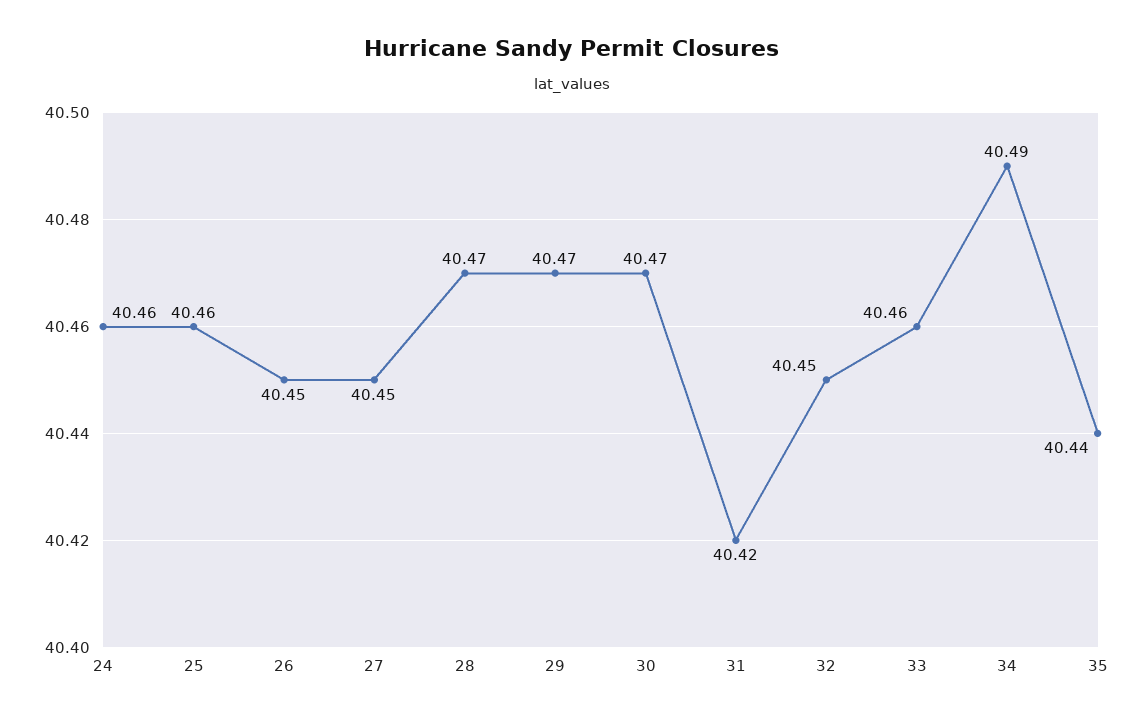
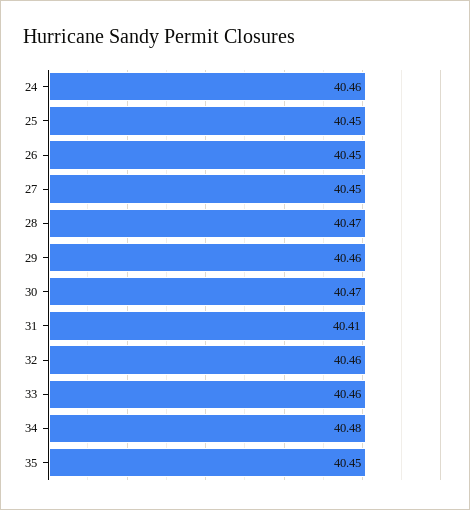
  {
    "24": 40.46,
-   "25": 40.46,
+   "25": 40.45,
    "26": 40.45,
    "27": 40.45,
    "28": 40.47,
-   "29": 40.47,
+   "29": 40.46,
    "30": 40.47,
-   "31": 40.42,
+   "31": 40.41,
-   "32": 40.45,
+   "32": 40.46,
    "33": 40.46,
-   "34": 40.49,
+   "34": 40.48,
-   "35": 40.44
+   "35": 40.45
  }

